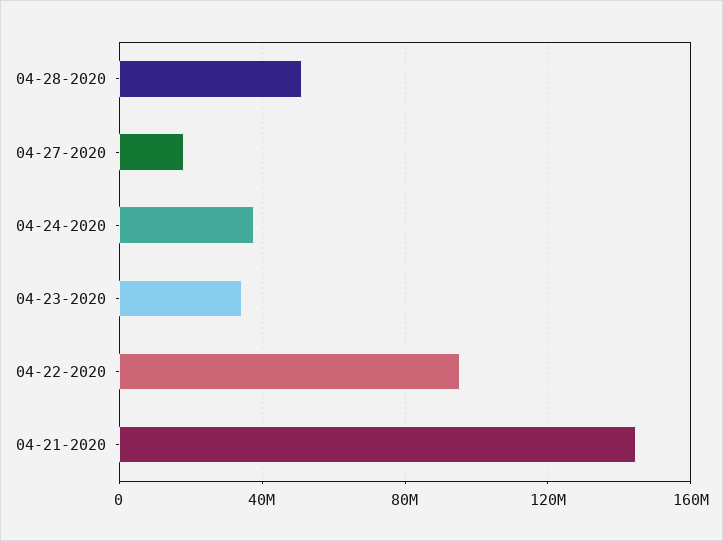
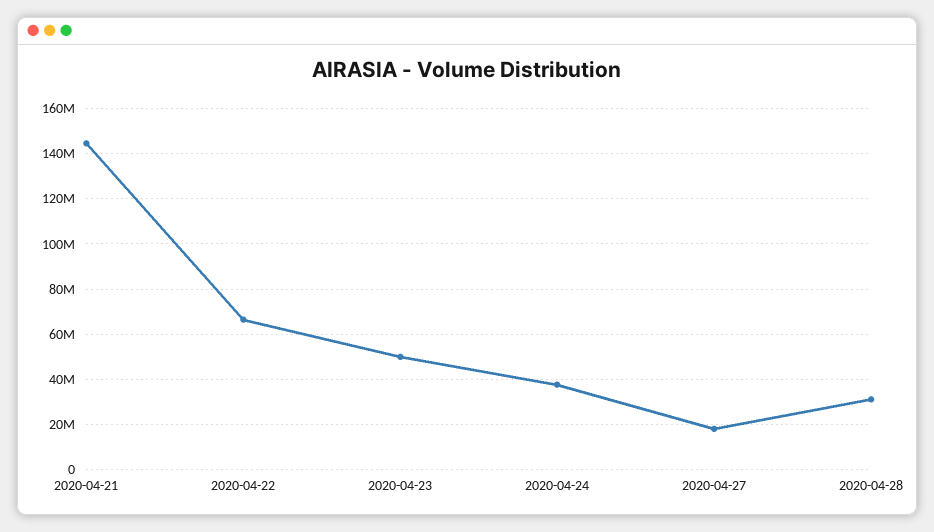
  {
-   "04-28-2020": 50000000,
+   "04-28-2020": 30000000,
    "04-27-2020": 20000000,
    "04-24-2020": 40000000,
-   "04-23-2020": 35000000,
+   "04-23-2020": 50000000,
-   "04-22-2020": 95000000,
+   "04-22-2020": 65000000,
    "04-21-2020": 145000000
  }

